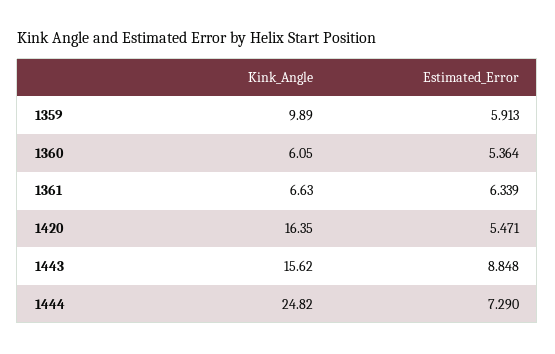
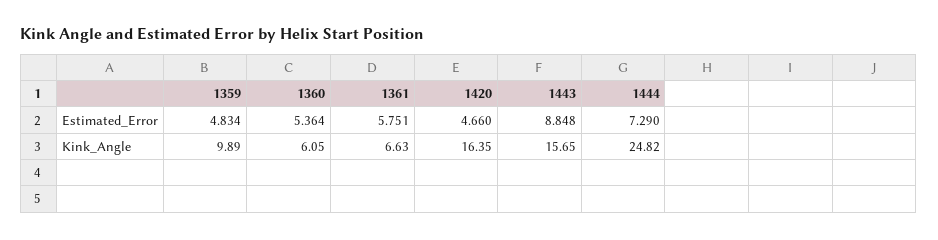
  {
    "Kink_Angle": {
      "1359": 9.89,
      "1360": 6.05,
      "1361": 6.63,
      "1420": 16.35,
-     "1443": 15.62,
+     "1443": 15.65,
      "1444": 24.82
    },
    "Estimated_Error": {
-     "1359": 5.913,
+     "1359": 4.834,
      "1360": 5.364,
-     "1361": 6.339,
+     "1361": 5.751,
-     "1420": 5.471,
+     "1420": 4.66,
      "1443": 8.848,
      "1444": 7.29
    }
  }

